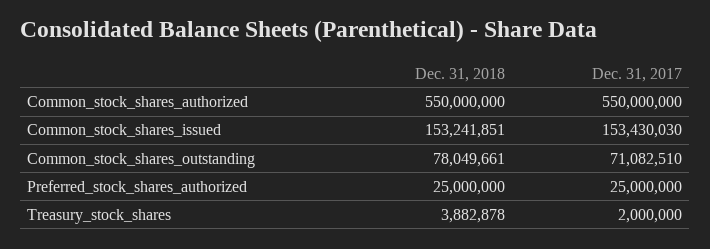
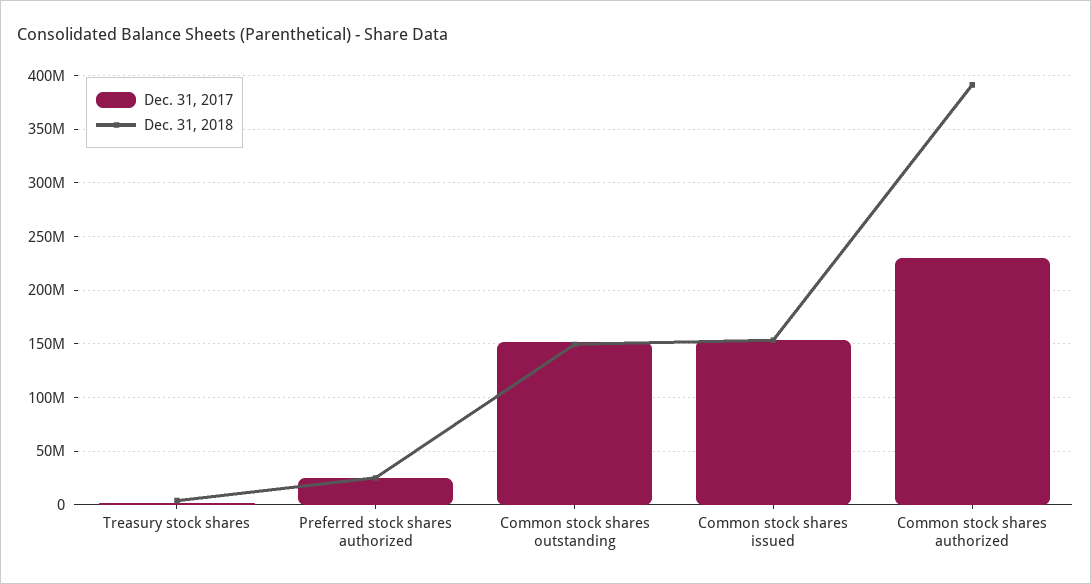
  {
    "Dec. 31, 2018": {
-     "Common_stock_shares_authorized": 550000000,
+     "Common_stock_shares_authorized": 390000000,
      "Common_stock_shares_issued": 153241851,
-     "Common_stock_shares_outstanding": 78049661,
+     "Common_stock_shares_outstanding": 150000000,
      "Preferred_stock_shares_authorized": 25000000,
      "Treasury_stock_shares": 3882878
    },
    "Dec. 31, 2017": {
-     "Common_stock_shares_authorized": 550000000,
+     "Common_stock_shares_authorized": 230000000,
      "Common_stock_shares_issued": 153430030,
-     "Common_stock_shares_outstanding": 71082510,
+     "Common_stock_shares_outstanding": 150000000,
      "Preferred_stock_shares_authorized": 25000000,
      "Treasury_stock_shares": 2000000
    }
  }

